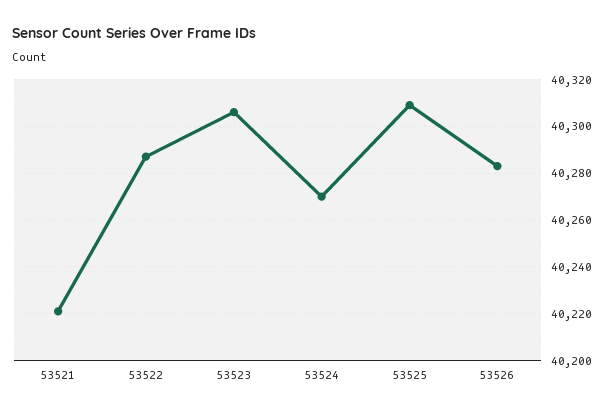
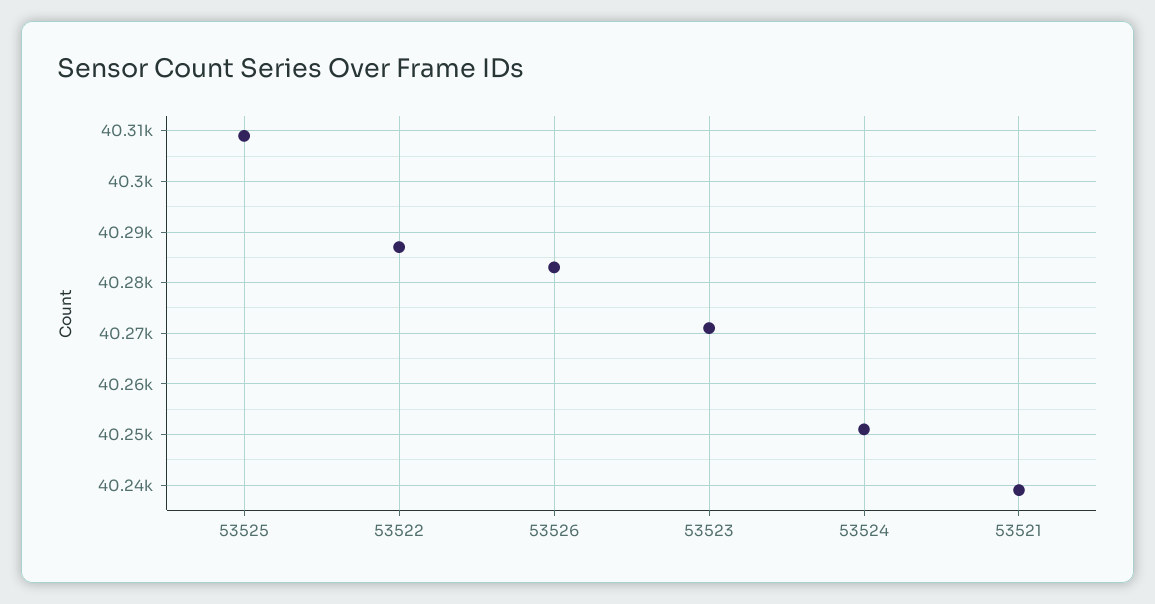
  {
-   "53521": 40220,
+   "53521": 40240,
    "53522": 40285,
-   "53523": 40305,
+   "53523": 40270,
-   "53524": 40270,
+   "53524": 40250,
    "53525": 40310,
    "53526": 40285
  }

